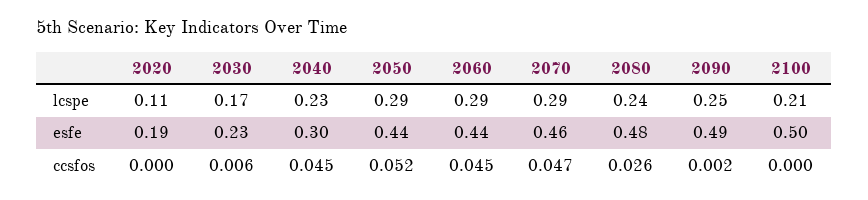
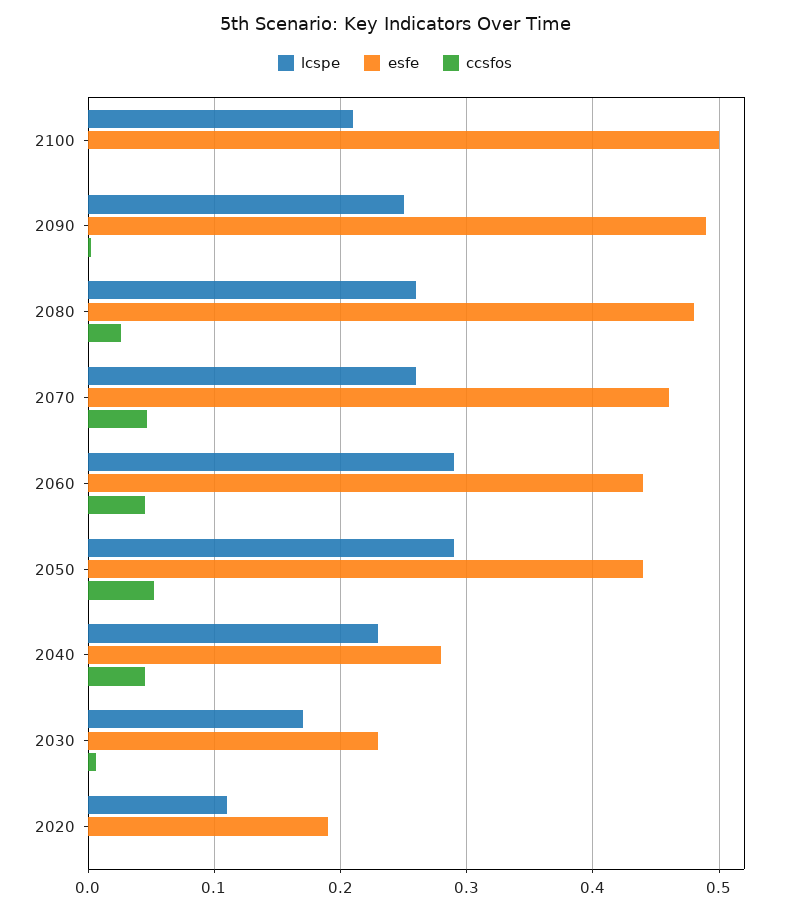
  {
    "lcspe": {
      "2020": 0.11,
      "2030": 0.17,
      "2040": 0.23,
      "2050": 0.29,
      "2060": 0.29,
-     "2070": 0.29,
+     "2070": 0.26,
-     "2080": 0.24,
+     "2080": 0.26,
      "2090": 0.25,
      "2100": 0.21
    },
    "esfe": {
      "2020": 0.19,
      "2030": 0.23,
-     "2040": 0.3,
+     "2040": 0.28,
      "2050": 0.44,
      "2060": 0.44,
      "2070": 0.46,
      "2080": 0.48,
      "2090": 0.49,
      "2100": 0.5
    },
    "ccsfos": {
      "2020": 0,
      "2030": 0.006,
      "2040": 0.045,
      "2050": 0.052,
      "2060": 0.045,
      "2070": 0.047,
      "2080": 0.026,
      "2090": 0.002,
      "2100": 0
    }
  }

